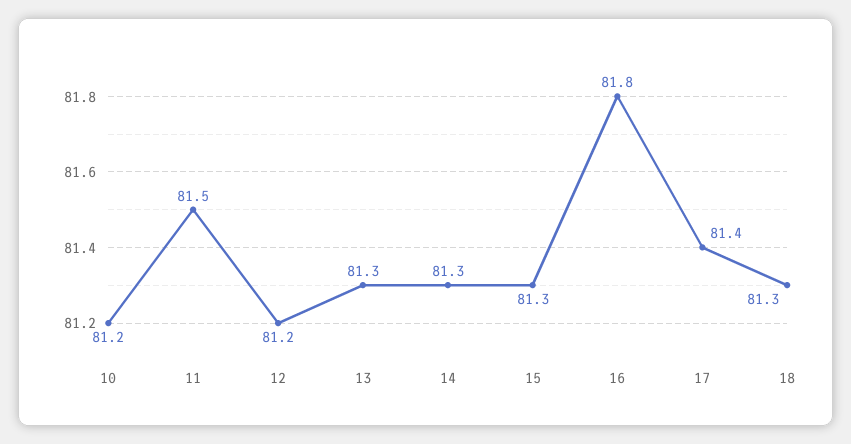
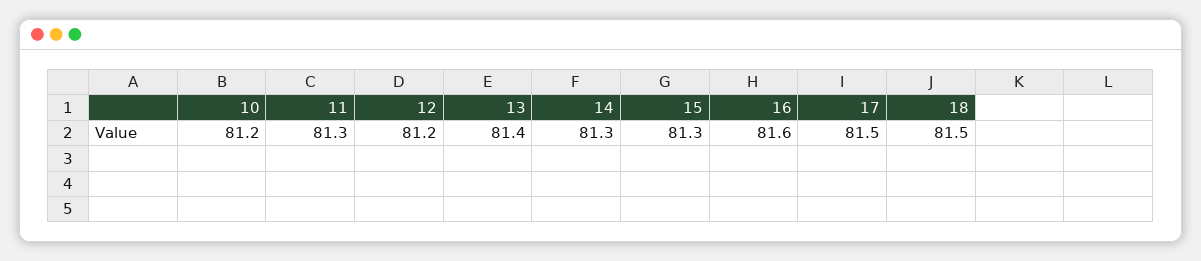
  {
    "10": 81.2,
-   "11": 81.5,
+   "11": 81.3,
    "12": 81.2,
-   "13": 81.3,
+   "13": 81.4,
    "14": 81.3,
    "15": 81.3,
-   "16": 81.8,
+   "16": 81.6,
-   "17": 81.4,
+   "17": 81.5,
-   "18": 81.3
+   "18": 81.5
  }

